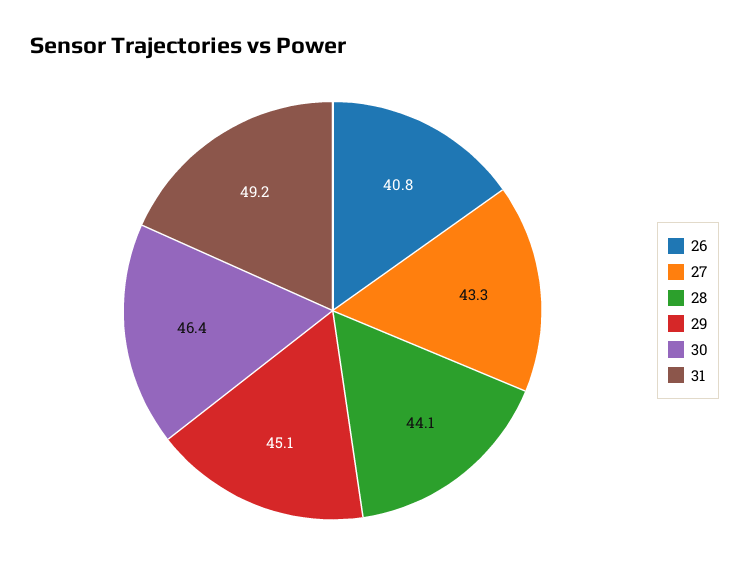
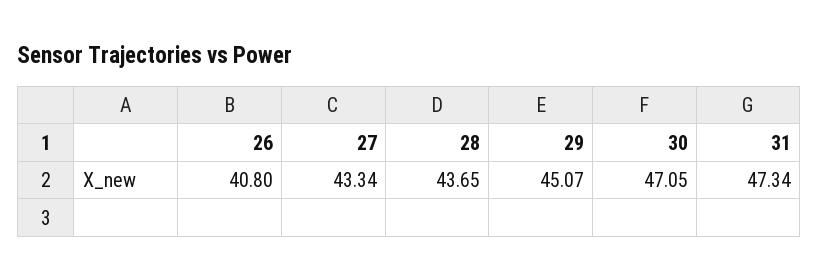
  {
    "26": 40.8,
    "27": 43.34,
-   "28": 44.1,
+   "28": 43.65,
    "29": 45.07,
-   "30": 46.4,
+   "30": 47.05,
-   "31": 49.2
+   "31": 47.34
  }

